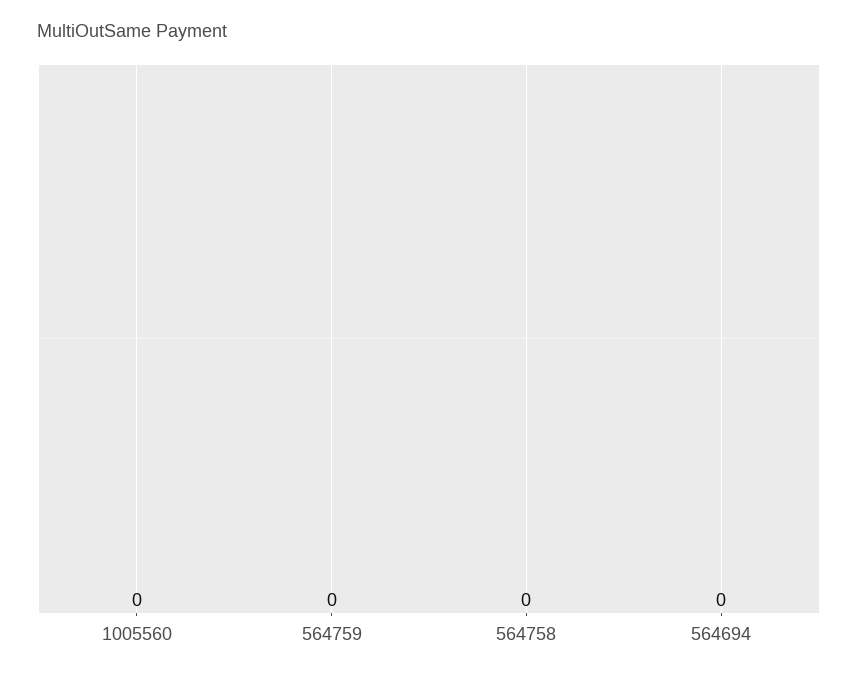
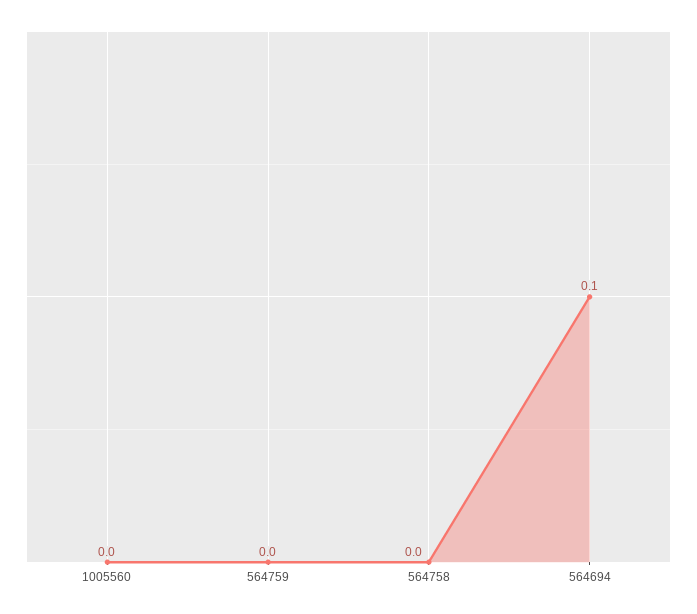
  {
    "1005560": 0,
    "564759": 0,
    "564758": 0,
-   "564694": 0
+   "564694": 0.1
  }

